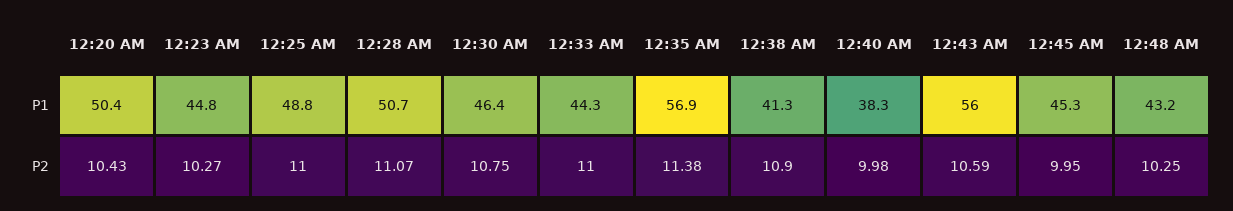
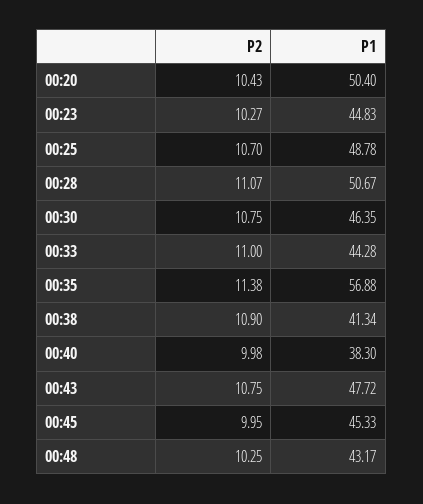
  {
    "12:20 AM": {
      "P1": 50.4,
      "P2": 10.43
    },
    "12:23 AM": {
      "P1": 44.83,
      "P2": 10.27
    },
    "12:25 AM": {
      "P1": 48.78,
-     "P2": 11
+     "P2": 10.7
    },
    "12:28 AM": {
      "P1": 50.67,
      "P2": 11.07
    },
    "12:30 AM": {
      "P1": 46.35,
      "P2": 10.75
    },
    "12:33 AM": {
      "P1": 44.28,
      "P2": 11
    },
    "12:35 AM": {
      "P1": 56.88,
      "P2": 11.38
    },
    "12:38 AM": {
      "P1": 41.34,
      "P2": 10.9
    },
    "12:40 AM": {
      "P1": 38.3,
      "P2": 9.98
    },
    "12:43 AM": {
-     "P1": 56,
+     "P1": 47.72,
-     "P2": 10.59
+     "P2": 10.75
    },
    "12:45 AM": {
      "P1": 45.33,
      "P2": 9.95
    },
    "12:48 AM": {
      "P1": 43.17,
      "P2": 10.25
    }
  }

